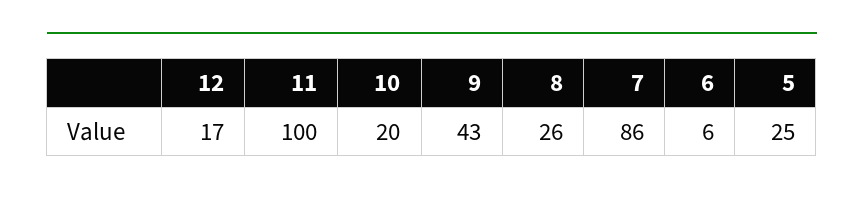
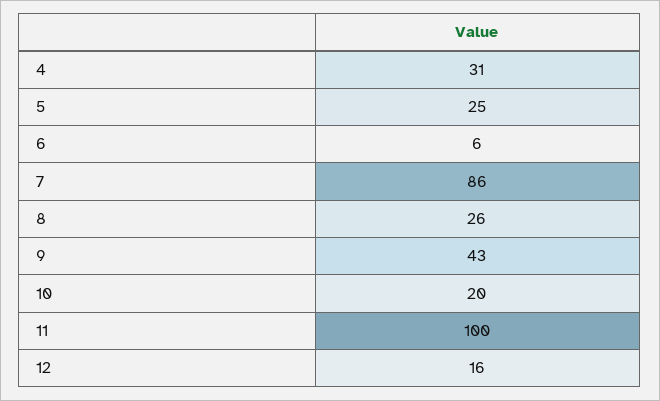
  {
-   "12": 17,
+   "12": 16,
    "11": 100,
    "10": 20,
    "9": 43,
    "8": 26,
    "7": 86,
    "6": 6,
-   "5": 25
+   "5": 25,
+   "4": 31
  }

